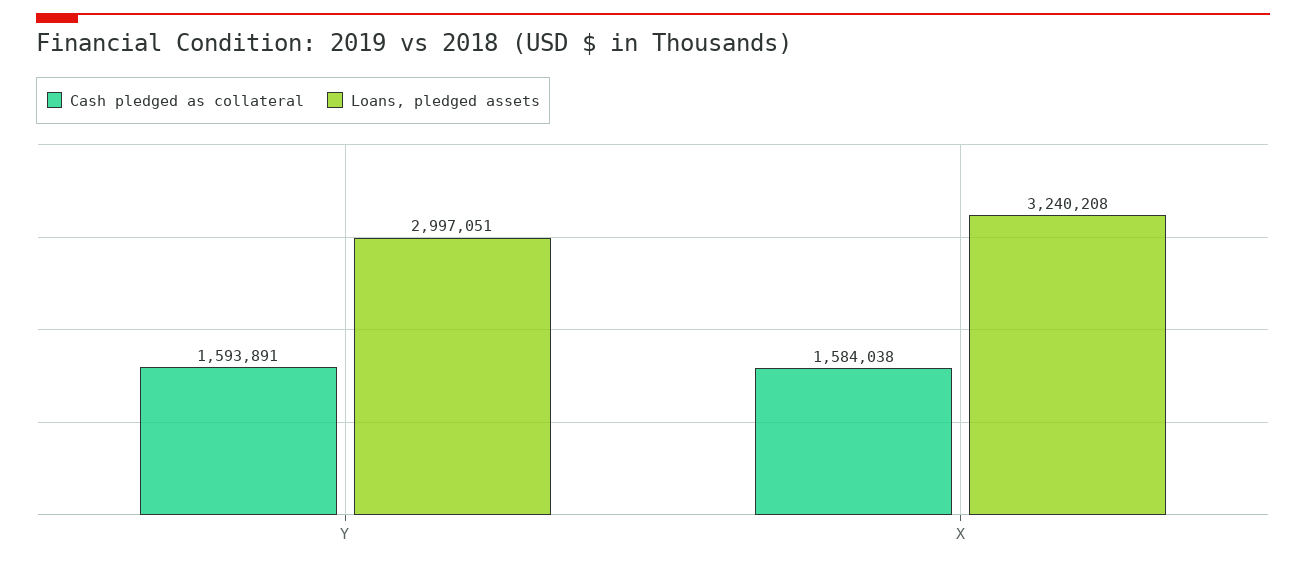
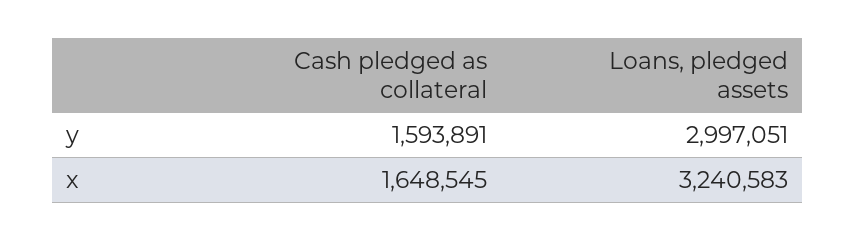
  {
    "Cash pledged as collateral": {
      "Y": 1593891,
-     "X": 1584038
+     "X": 1648545
    },
    "Loans, pledged assets": {
      "Y": 2997051,
-     "X": 3240208
+     "X": 3240583
    }
  }

